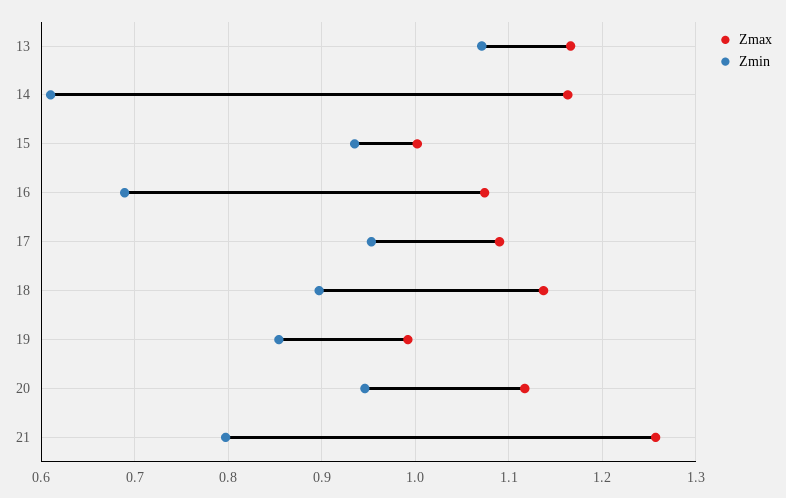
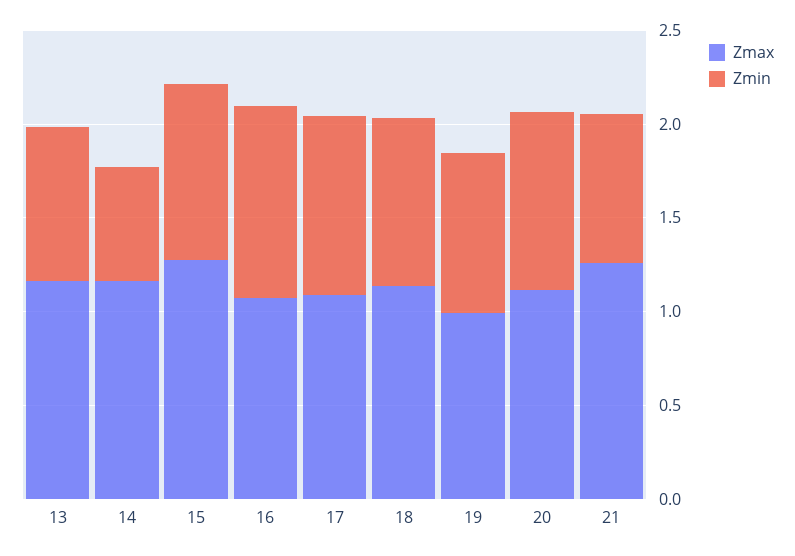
  {
    "Zmax": {
      "13": 1.17,
      "14": 1.16,
-     "15": 1,
+     "15": 1.3,
      "16": 1.07,
      "17": 1.09,
      "18": 1.14,
      "19": 0.99,
      "20": 1.12,
      "21": 1.26
    },
    "Zmin": {
-     "13": 1.07,
+     "13": 0.8,
      "14": 0.61,
      "15": 0.94,
-     "16": 0.69,
+     "16": 1,
      "17": 0.95,
      "18": 0.9,
      "19": 0.85,
      "20": 0.95,
      "21": 0.8
    }
  }

